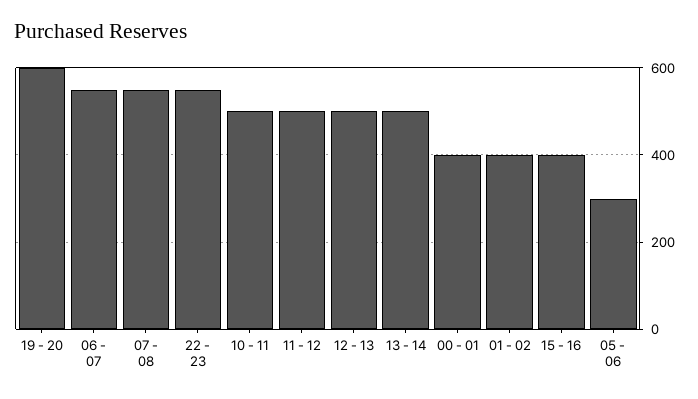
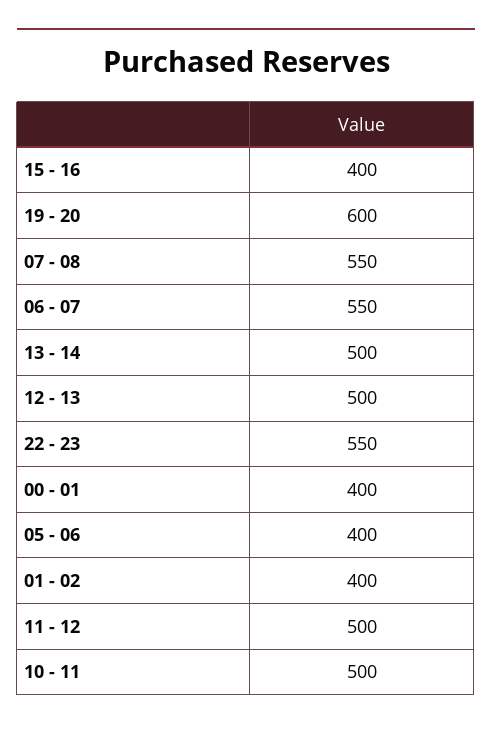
  {
    "19 - 20": 600,
    "06 - 07": 550,
    "07 - 08": 550,
    "22 - 23": 550,
    "10 - 11": 500,
    "11 - 12": 500,
    "12 - 13": 500,
    "13 - 14": 500,
    "00 - 01": 400,
    "01 - 02": 400,
    "15 - 16": 400,
-   "05 - 06": 300
+   "05 - 06": 400
  }

